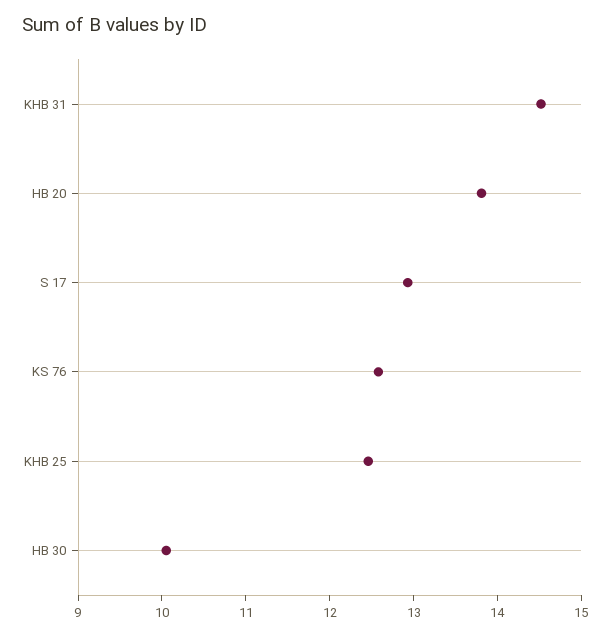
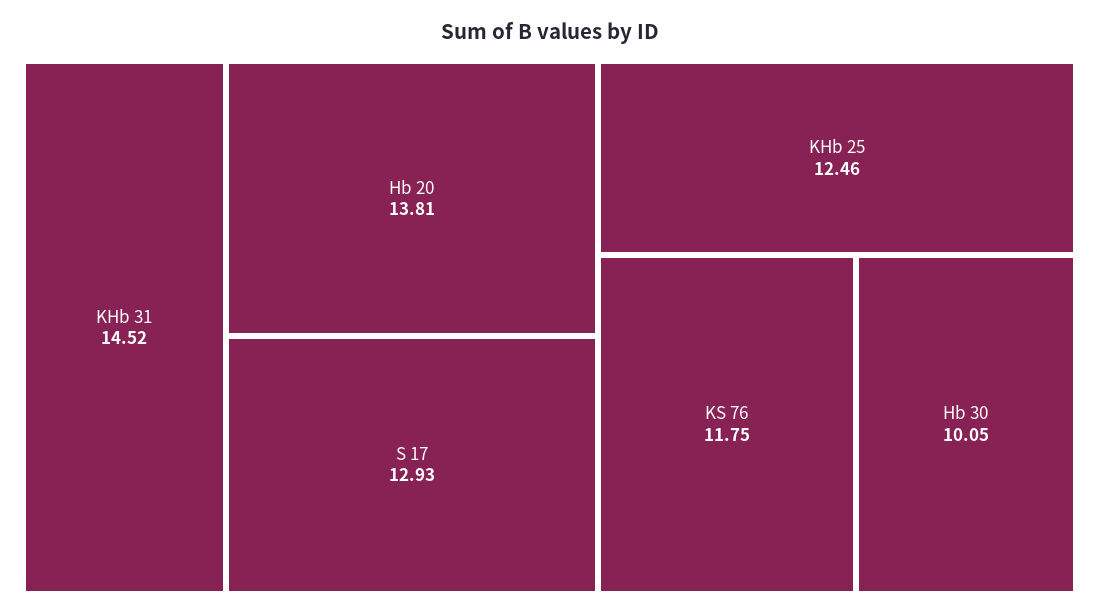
  {
    "KHB 31": 14.52,
    "HB 20": 13.81,
    "S 17": 12.93,
-   "KS 76": 12.6,
+   "KS 76": 11.75,
    "KHB 25": 12.46,
    "HB 30": 10.05
  }

